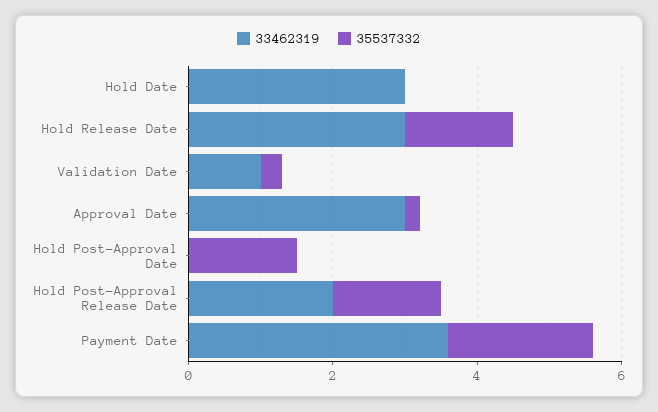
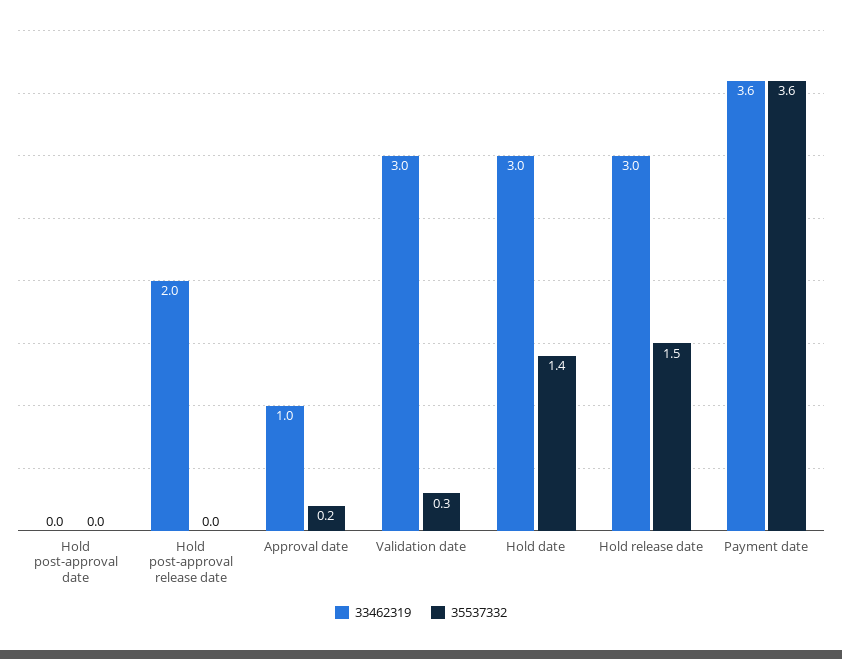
  {
    "33462319": {
      "Hold Date": 3,
      "Hold Release Date": 3,
-     "Validation Date": 1,
+     "Validation Date": 3,
-     "Approval Date": 3,
+     "Approval Date": 1,
      "Hold Post-Approval Date": 0,
      "Hold Post-Approval Release Date": 2,
      "Payment Date": 3.6
    },
    "35537332": {
-     "Hold Date": 0,
+     "Hold Date": 1.4,
      "Hold Release Date": 1.5,
      "Validation Date": 0.3,
      "Approval Date": 0.2,
-     "Hold Post-Approval Date": 1.5,
+     "Hold Post-Approval Date": 0,
-     "Hold Post-Approval Release Date": 1.5,
+     "Hold Post-Approval Release Date": 0,
-     "Payment Date": 2
+     "Payment Date": 3.6
    }
  }

